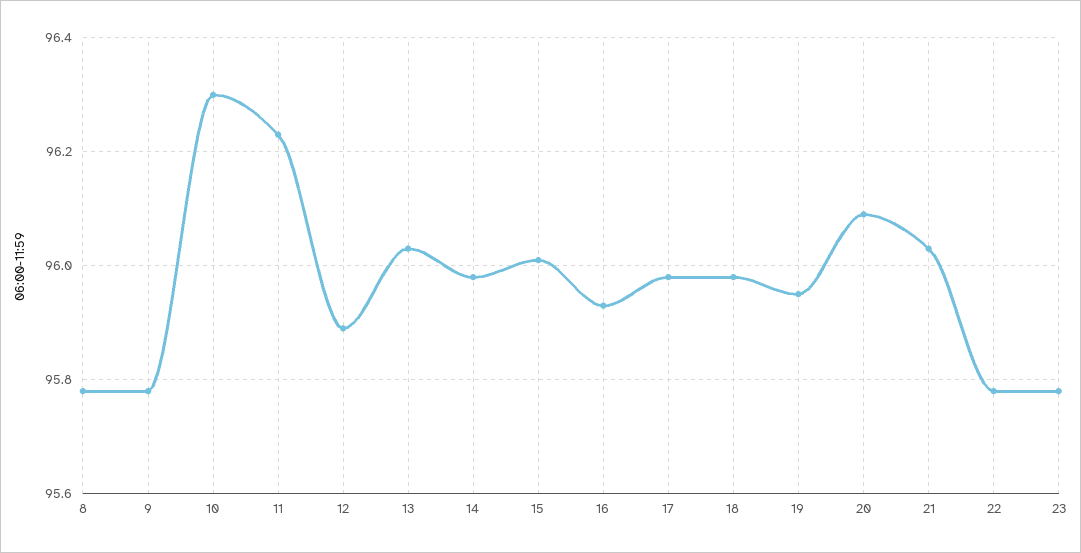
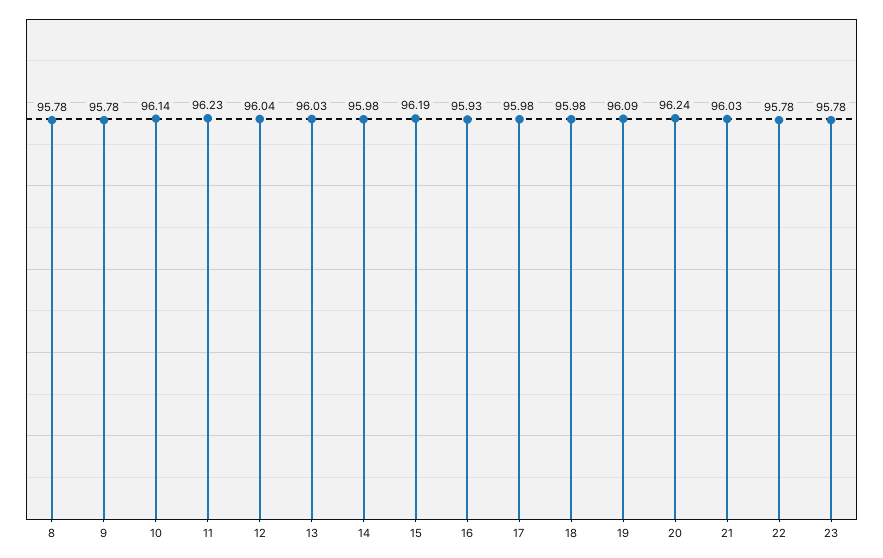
  {
    "8": 95.78,
    "9": 95.78,
-   "10": 96.3,
+   "10": 96.14,
    "11": 96.23,
-   "12": 95.9,
+   "12": 96.04,
    "13": 96.03,
    "14": 95.98,
-   "15": 96,
+   "15": 96.19,
    "16": 95.93,
    "17": 95.98,
    "18": 95.98,
-   "19": 95.95,
+   "19": 96.09,
-   "20": 96.1,
+   "20": 96.24,
    "21": 96.03,
    "22": 95.78,
    "23": 95.78
  }

